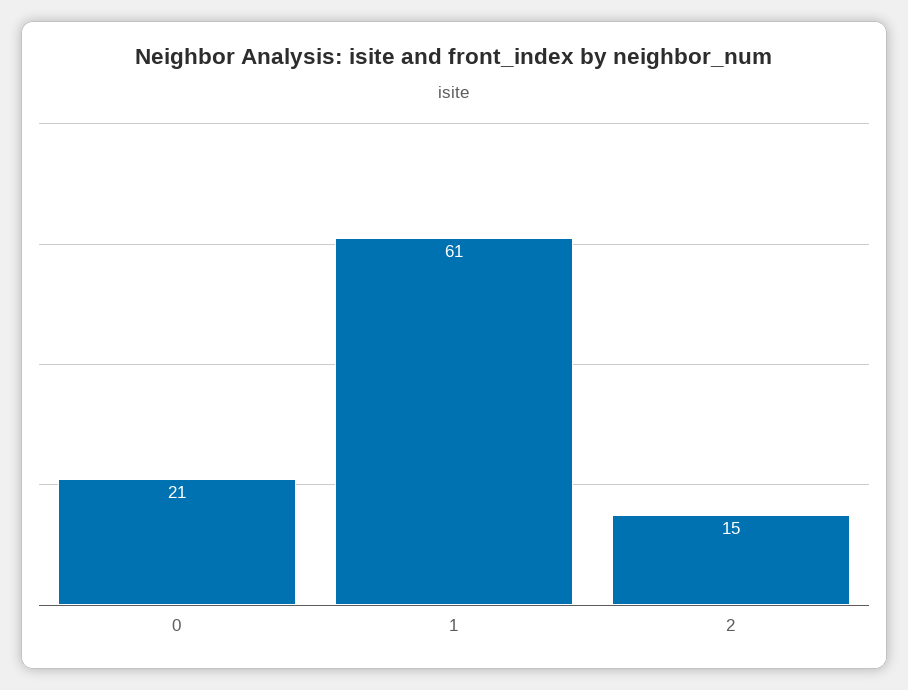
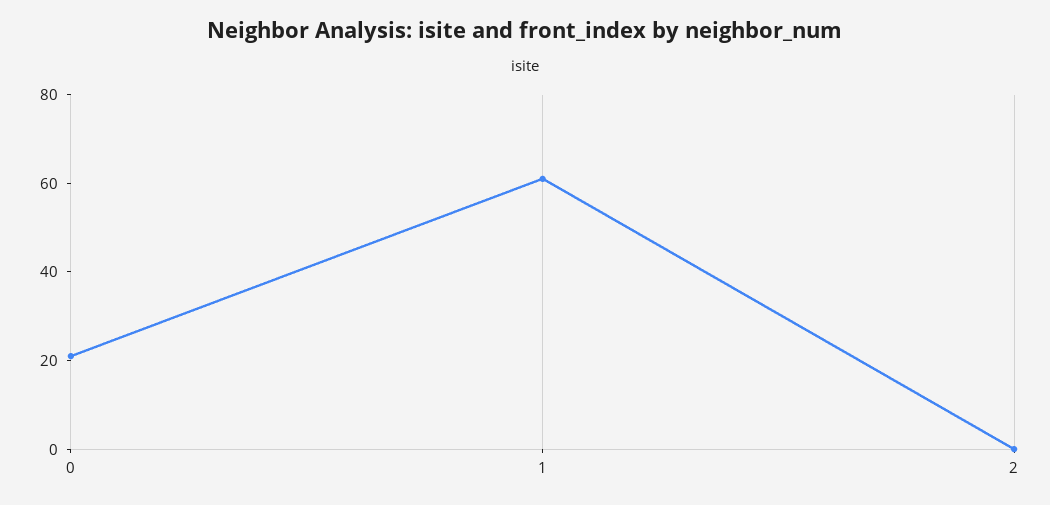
  {
    "0": 21,
    "1": 61,
-   "2": 15
+   "2": 0
  }

